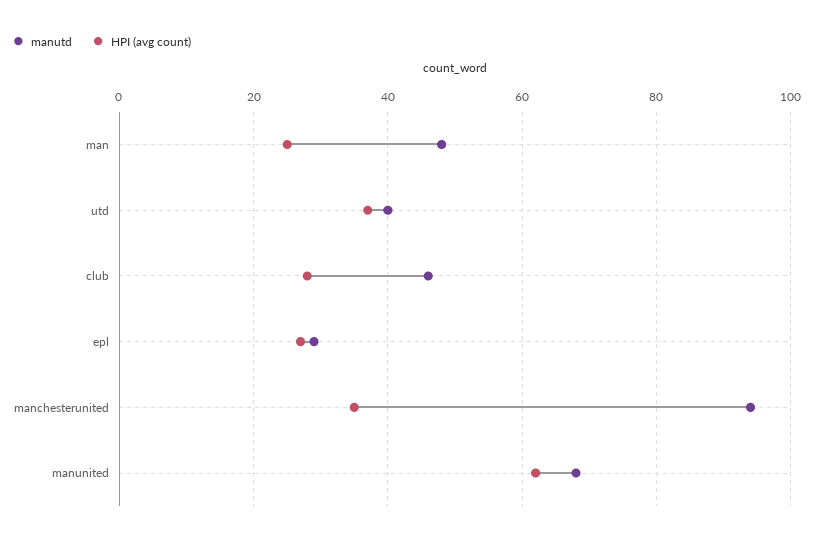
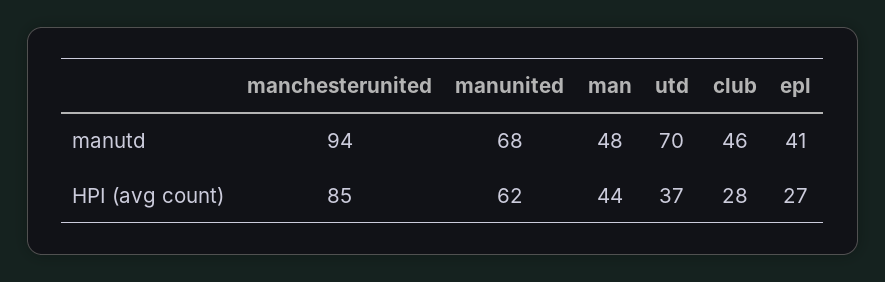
  {
    "manutd": {
      "man": 48,
-     "utd": 40,
+     "utd": 70,
      "club": 46,
-     "epl": 30,
+     "epl": 41,
      "manchesterunited": 94,
      "manunited": 68
    },
    "HPI (avg count)": {
-     "man": 25,
+     "man": 44,
      "utd": 37,
      "club": 28,
      "epl": 27,
-     "manchesterunited": 35,
+     "manchesterunited": 85,
      "manunited": 62
    }
  }

